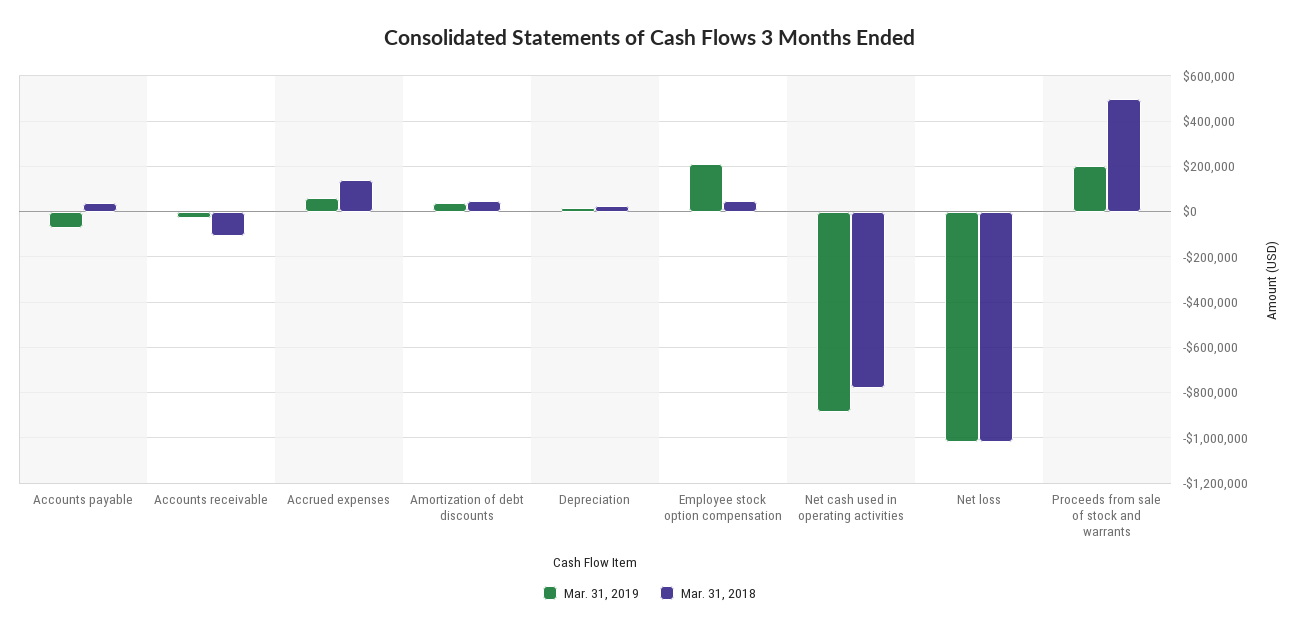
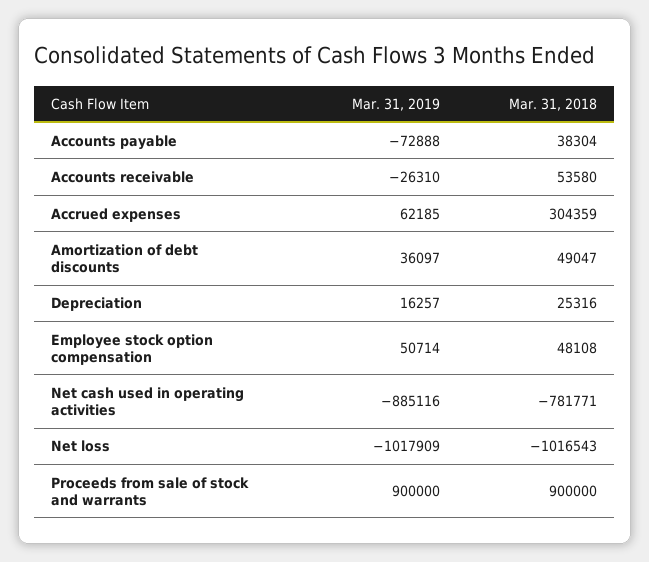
  {
    "Mar. 31, 2019": {
      "Accounts payable": -72888,
      "Accounts receivable": -26310,
      "Accrued expenses": 62185,
      "Amortization of debt discounts": 36097,
      "Depreciation": 16257,
-     "Employee stock option compensation": 200000,
+     "Employee stock option compensation": 50714,
      "Net cash used in operating activities": -885116,
      "Net loss": -1017909,
-     "Proceeds from sale of stock and warrants": 200000
+     "Proceeds from sale of stock and warrants": 900000
    },
    "Mar. 31, 2018": {
      "Accounts payable": 38304,
-     "Accounts receivable": -100000,
+     "Accounts receivable": 53580,
-     "Accrued expenses": 150000,
+     "Accrued expenses": 304359,
      "Amortization of debt discounts": 49047,
      "Depreciation": 25316,
      "Employee stock option compensation": 48108,
      "Net cash used in operating activities": -781771,
      "Net loss": -1016543,
-     "Proceeds from sale of stock and warrants": 500000
+     "Proceeds from sale of stock and warrants": 900000
    }
  }

